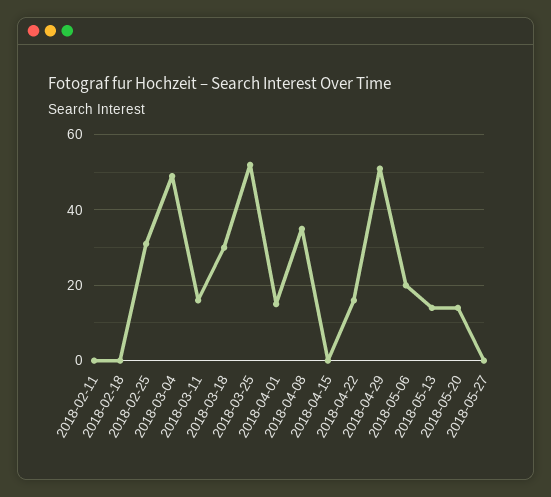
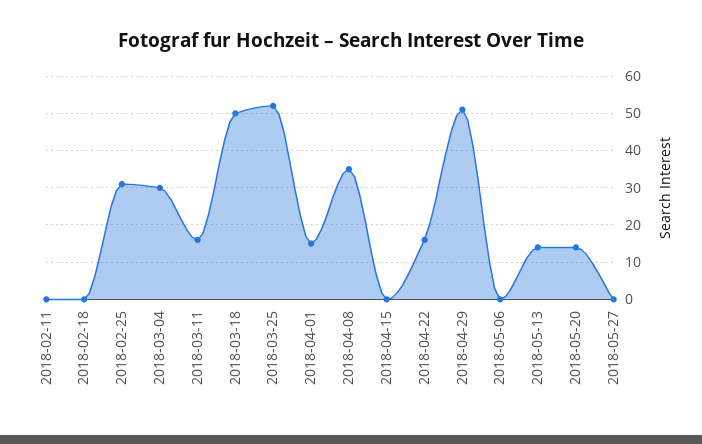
  {
    "2018-02-11": 0,
    "2018-02-18": 0,
    "2018-02-25": 30,
-   "2018-03-04": 50,
+   "2018-03-04": 30,
    "2018-03-11": 15,
-   "2018-03-18": 30,
+   "2018-03-18": 50,
    "2018-03-25": 50,
    "2018-04-01": 15,
    "2018-04-08": 35,
    "2018-04-15": 0,
    "2018-04-22": 15,
    "2018-04-29": 50,
-   "2018-05-06": 20,
+   "2018-05-06": 0,
    "2018-05-13": 15,
    "2018-05-20": 15,
    "2018-05-27": 0
  }

